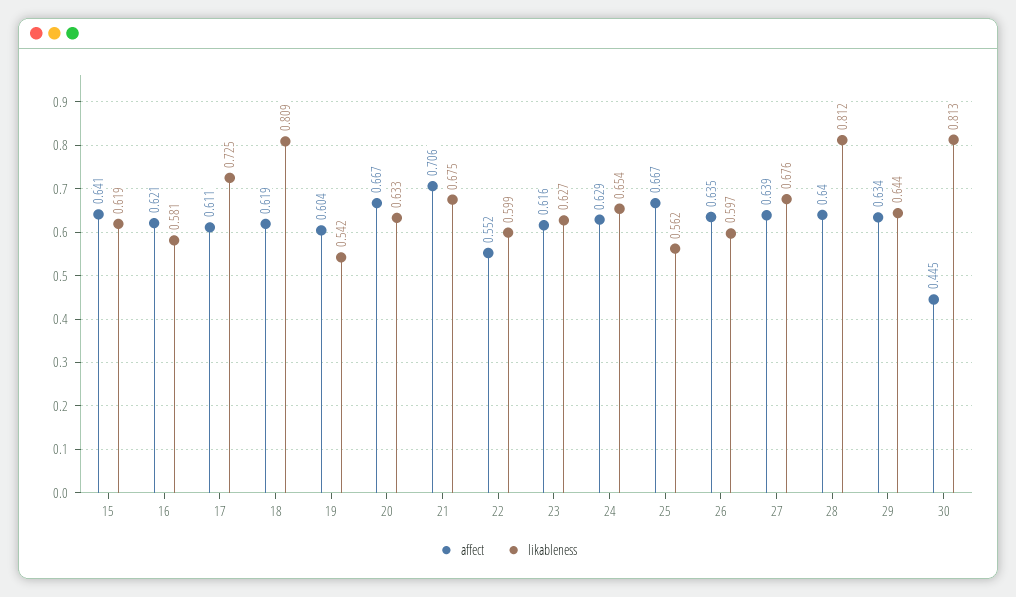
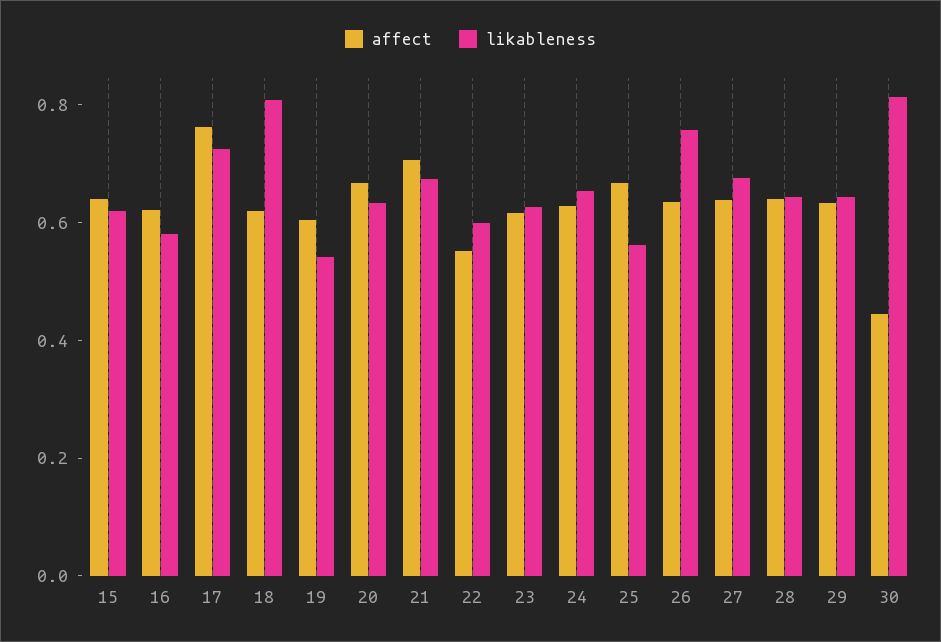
  {
    "affect": {
      "15": 0.641,
      "16": 0.621,
-     "17": 0.611,
+     "17": 0.75,
      "18": 0.619,
      "19": 0.604,
      "20": 0.667,
      "21": 0.706,
      "22": 0.552,
      "23": 0.616,
      "24": 0.629,
      "25": 0.667,
      "26": 0.635,
      "27": 0.639,
      "28": 0.64,
      "29": 0.634,
      "30": 0.445
    },
    "likableness": {
      "15": 0.619,
      "16": 0.581,
      "17": 0.725,
      "18": 0.809,
      "19": 0.542,
      "20": 0.633,
      "21": 0.675,
      "22": 0.599,
      "23": 0.627,
      "24": 0.654,
      "25": 0.562,
-     "26": 0.597,
+     "26": 0.75,
      "27": 0.676,
-     "28": 0.812,
+     "28": 0.65,
      "29": 0.644,
      "30": 0.813
    }
  }

